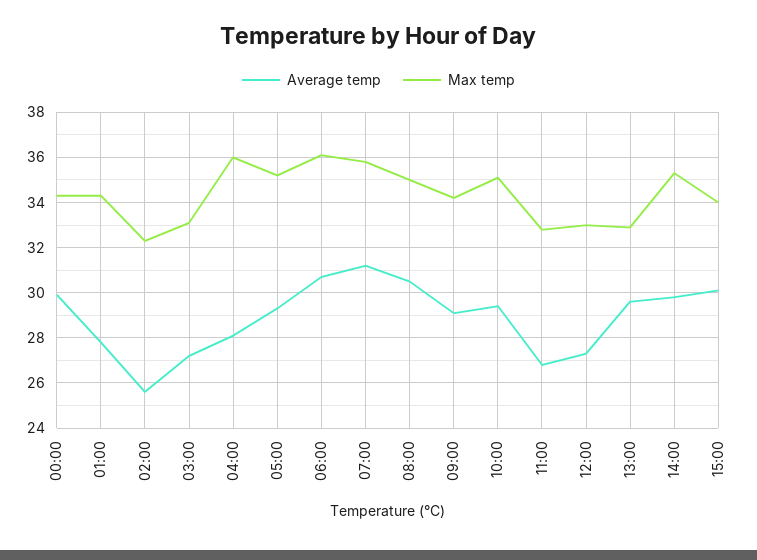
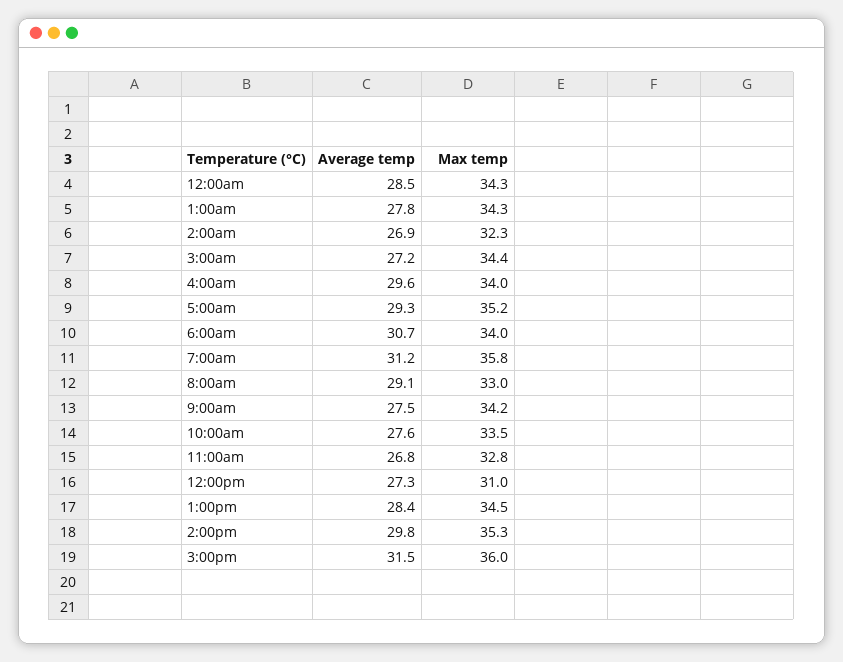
  {
    "Average temp": {
-     "00:00": 30,
+     "00:00": 28.5,
      "01:00": 27.8,
-     "02:00": 25.5,
+     "02:00": 26.9,
      "03:00": 27.2,
-     "04:00": 28,
+     "04:00": 29.6,
      "05:00": 29.3,
      "06:00": 30.7,
      "07:00": 31.2,
-     "08:00": 30.5,
+     "08:00": 29.1,
-     "09:00": 29,
+     "09:00": 27.5,
-     "10:00": 29.5,
+     "10:00": 27.6,
      "11:00": 26.8,
      "12:00": 27.3,
-     "13:00": 29.5,
+     "13:00": 28.4,
      "14:00": 29.8,
-     "15:00": 30
+     "15:00": 31.5
    },
    "Max temp": {
      "00:00": 34.3,
      "01:00": 34.3,
      "02:00": 32.3,
-     "03:00": 33,
+     "03:00": 34.4,
-     "04:00": 36,
+     "04:00": 34,
      "05:00": 35.2,
-     "06:00": 36,
+     "06:00": 34,
      "07:00": 35.8,
-     "08:00": 35,
+     "08:00": 33,
      "09:00": 34.2,
-     "10:00": 35,
+     "10:00": 33.5,
      "11:00": 32.8,
-     "12:00": 33,
+     "12:00": 31,
-     "13:00": 33,
+     "13:00": 34.5,
      "14:00": 35.3,
-     "15:00": 34
+     "15:00": 36
    }
  }

